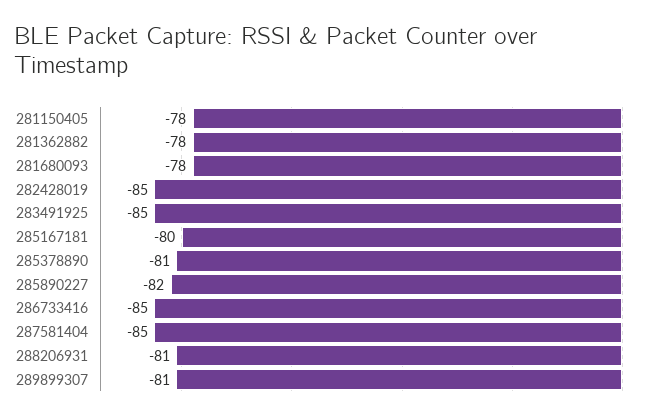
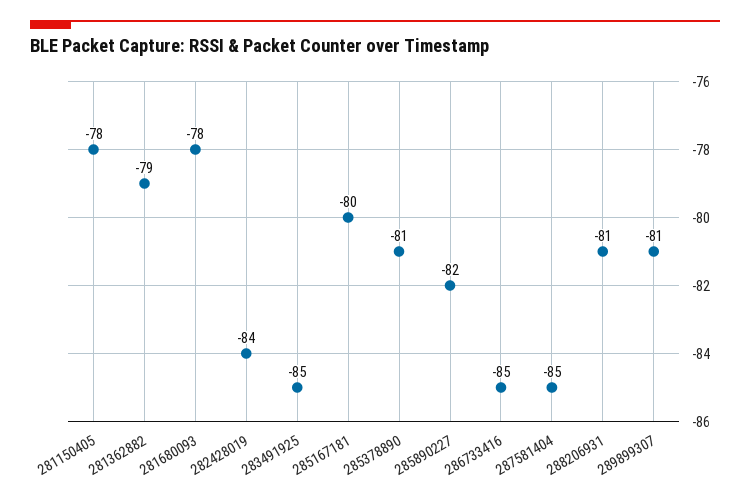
  {
    "281150405": -78,
-   "281362882": -78,
+   "281362882": -79,
    "281680093": -78,
-   "282428019": -85,
+   "282428019": -84,
    "283491925": -85,
    "285167181": -80,
    "285378890": -81,
    "285890227": -82,
    "286733416": -85,
    "287581404": -85,
    "288206931": -81,
    "289899307": -81
  }

